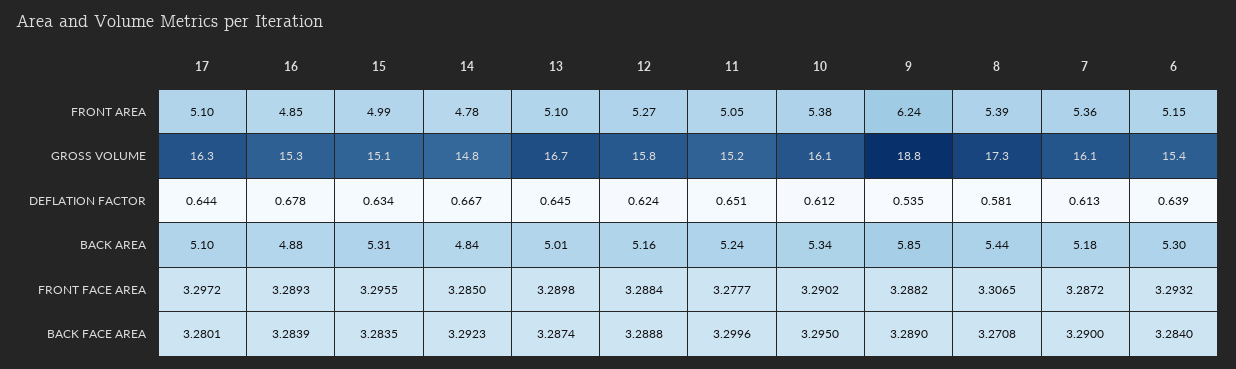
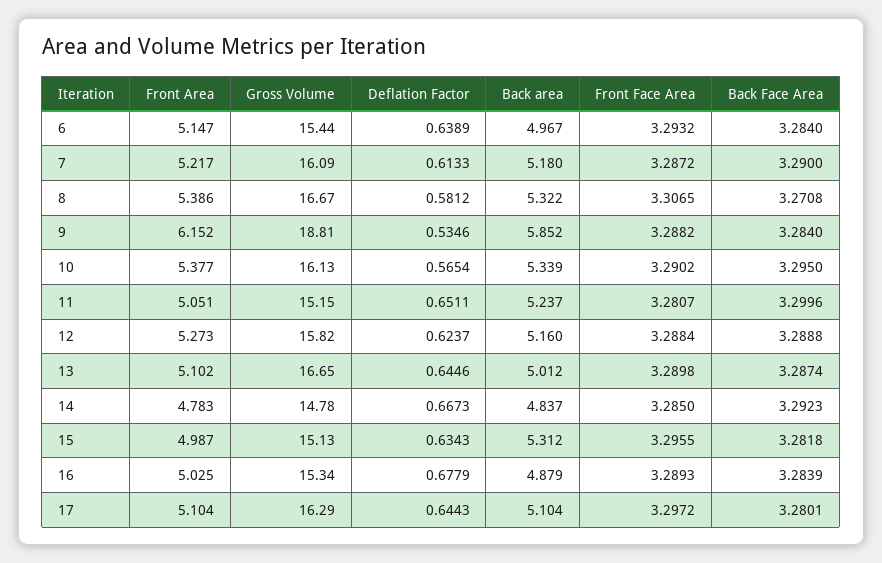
  {
    "17": {
      "FRONT AREA": 5.104,
      "GROSS VOLUME": 16.29,
      "DEFLATION FACTOR": 0.6443,
      "BACK AREA": 5.104,
      "FRONT FACE AREA": 3.2972,
      "BACK FACE AREA": 3.2801
    },
    "16": {
-     "FRONT AREA": 4.85,
+     "FRONT AREA": 5.025,
      "GROSS VOLUME": 15.34,
      "DEFLATION FACTOR": 0.6779,
      "BACK AREA": 4.879,
      "FRONT FACE AREA": 3.2893,
      "BACK FACE AREA": 3.2839
    },
    "15": {
      "FRONT AREA": 4.987,
      "GROSS VOLUME": 15.13,
      "DEFLATION FACTOR": 0.6343,
      "BACK AREA": 5.312,
      "FRONT FACE AREA": 3.2955,
-     "BACK FACE AREA": 3.2835
+     "BACK FACE AREA": 3.2818
    },
    "14": {
      "FRONT AREA": 4.783,
      "GROSS VOLUME": 14.78,
      "DEFLATION FACTOR": 0.6673,
      "BACK AREA": 4.837,
      "FRONT FACE AREA": 3.285,
      "BACK FACE AREA": 3.2923
    },
    "13": {
      "FRONT AREA": 5.102,
      "GROSS VOLUME": 16.65,
      "DEFLATION FACTOR": 0.6446,
      "BACK AREA": 5.012,
      "FRONT FACE AREA": 3.2898,
      "BACK FACE AREA": 3.2874
    },
    "12": {
      "FRONT AREA": 5.273,
      "GROSS VOLUME": 15.82,
      "DEFLATION FACTOR": 0.6237,
      "BACK AREA": 5.16,
      "FRONT FACE AREA": 3.2884,
      "BACK FACE AREA": 3.2888
    },
    "11": {
      "FRONT AREA": 5.051,
      "GROSS VOLUME": 15.15,
      "DEFLATION FACTOR": 0.6511,
      "BACK AREA": 5.237,
-     "FRONT FACE AREA": 3.2777,
+     "FRONT FACE AREA": 3.2807,
      "BACK FACE AREA": 3.2996
    },
    "10": {
      "FRONT AREA": 5.377,
      "GROSS VOLUME": 16.13,
-     "DEFLATION FACTOR": 0.612,
+     "DEFLATION FACTOR": 0.5654,
      "BACK AREA": 5.339,
      "FRONT FACE AREA": 3.2902,
      "BACK FACE AREA": 3.295
    },
    "9": {
-     "FRONT AREA": 6.24,
+     "FRONT AREA": 6.152,
      "GROSS VOLUME": 18.81,
      "DEFLATION FACTOR": 0.5346,
      "BACK AREA": 5.852,
      "FRONT FACE AREA": 3.2882,
-     "BACK FACE AREA": 3.289
+     "BACK FACE AREA": 3.284
    },
    "8": {
      "FRONT AREA": 5.386,
-     "GROSS VOLUME": 17.3,
+     "GROSS VOLUME": 16.67,
      "DEFLATION FACTOR": 0.5812,
-     "BACK AREA": 5.44,
+     "BACK AREA": 5.322,
      "FRONT FACE AREA": 3.3065,
      "BACK FACE AREA": 3.2708
    },
    "7": {
-     "FRONT AREA": 5.36,
+     "FRONT AREA": 5.217,
      "GROSS VOLUME": 16.09,
      "DEFLATION FACTOR": 0.6133,
      "BACK AREA": 5.18,
      "FRONT FACE AREA": 3.2872,
      "BACK FACE AREA": 3.29
    },
    "6": {
      "FRONT AREA": 5.147,
      "GROSS VOLUME": 15.44,
      "DEFLATION FACTOR": 0.6389,
-     "BACK AREA": 5.3,
+     "BACK AREA": 4.967,
      "FRONT FACE AREA": 3.2932,
      "BACK FACE AREA": 3.284
    }
  }

